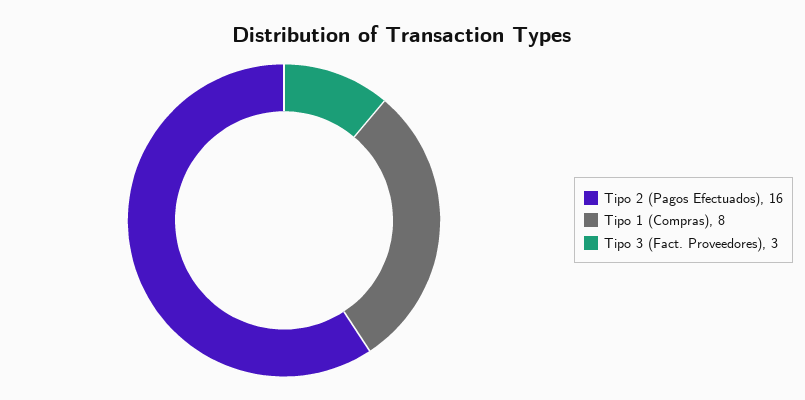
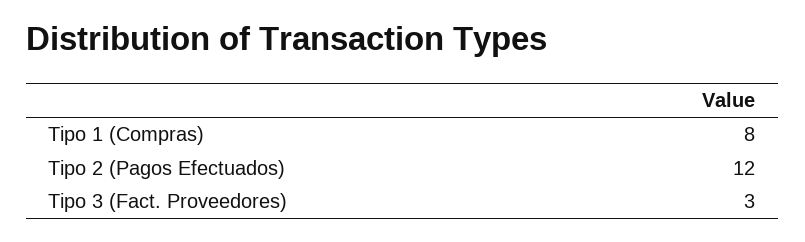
  {
-   "Tipo 2 (Pagos Efectuados)": 16,
+   "Tipo 2 (Pagos Efectuados)": 12,
    "Tipo 1 (Compras)": 8,
    "Tipo 3 (Fact. Proveedores)": 3
  }

